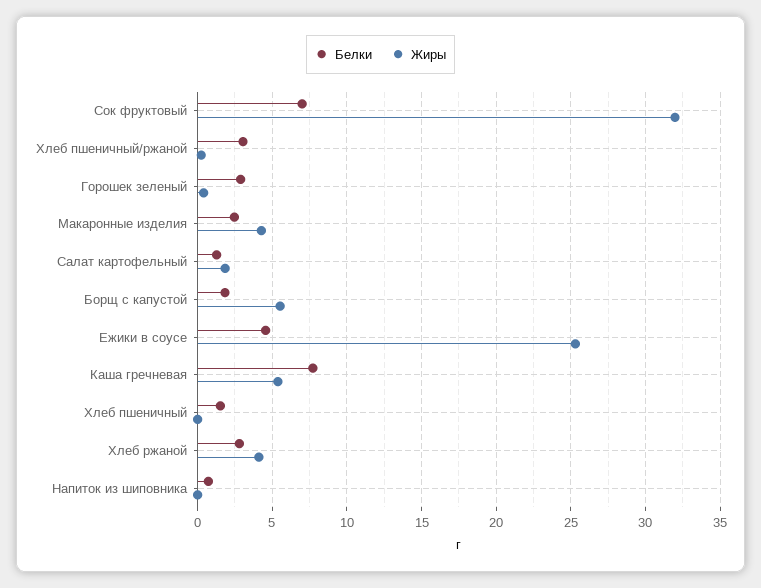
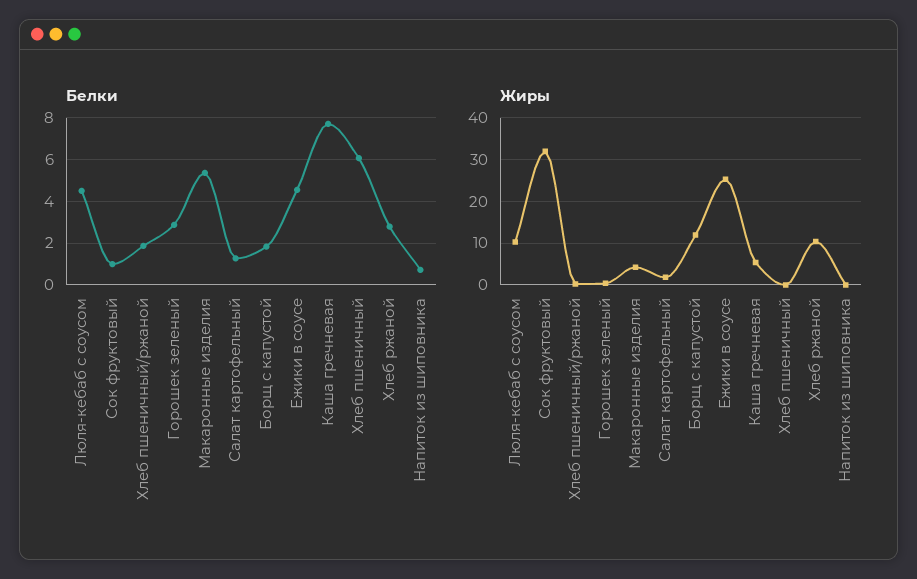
  {
    "Белки": {
-     "Сок фруктовый": 7,
+     "Сок фруктовый": 1,
-     "Хлеб пшеничный/ржаной": 3,
+     "Хлеб пшеничный/ржаной": 2,
      "Горошек зеленый": 3,
-     "Макаронные изделия": 2.5,
+     "Макаронные изделия": 5.5,
      "Салат картофельный": 1.5,
      "Борщ с капустой": 2,
      "Ежики в соусе": 4.5,
      "Каша гречневая": 7.5,
-     "Хлеб пшеничный": 1.5,
+     "Хлеб пшеничный": 6,
      "Хлеб ржаной": 3,
-     "Напиток из шиповника": 0.5
+     "Напиток из шиповника": 0.5,
+     "Люля-кебаб с соусом": 4.5
    },
    "Жиры": {
      "Сок фруктовый": 32,
      "Хлеб пшеничный/ржаной": 0,
      "Горошек зеленый": 0.5,
      "Макаронные изделия": 4.5,
      "Салат картофельный": 2,
-     "Борщ с капустой": 5.5,
+     "Борщ с капустой": 12,
      "Ежики в соусе": 25.5,
      "Каша гречневая": 5.5,
      "Хлеб пшеничный": 0,
-     "Хлеб ржаной": 4,
+     "Хлеб ржаной": 10,
-     "Напиток из шиповника": 0
+     "Напиток из шиповника": 0,
+     "Люля-кебаб с соусом": 10
    }
  }

